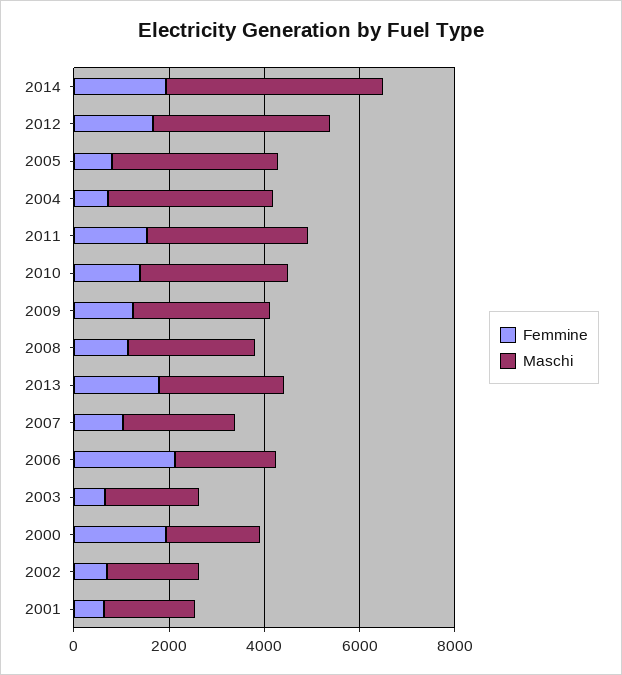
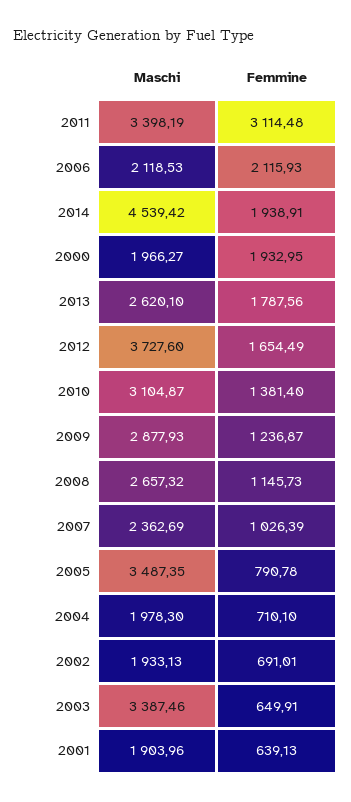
  {
    "Femmine": {
      "2014": 1938.91,
      "2012": 1654.49,
      "2005": 790.78,
      "2004": 710.1,
-     "2011": 1500,
+     "2011": 3114.48,
      "2010": 1381.4,
      "2009": 1236.87,
      "2008": 1145.73,
      "2013": 1787.56,
      "2007": 1026.39,
      "2006": 2115.93,
      "2003": 649.91,
      "2000": 1932.95,
      "2002": 691.01,
      "2001": 639.13
    },
    "Maschi": {
      "2014": 4539.42,
      "2012": 3727.6,
      "2005": 3487.35,
-     "2004": 3500,
+     "2004": 1978.3,
      "2011": 3398.19,
      "2010": 3104.87,
      "2009": 2877.93,
      "2008": 2657.32,
      "2013": 2620.1,
      "2007": 2362.69,
      "2006": 2118.53,
-     "2003": 2000,
+     "2003": 3387.46,
      "2000": 1966.27,
      "2002": 1933.13,
      "2001": 1903.96
    }
  }

